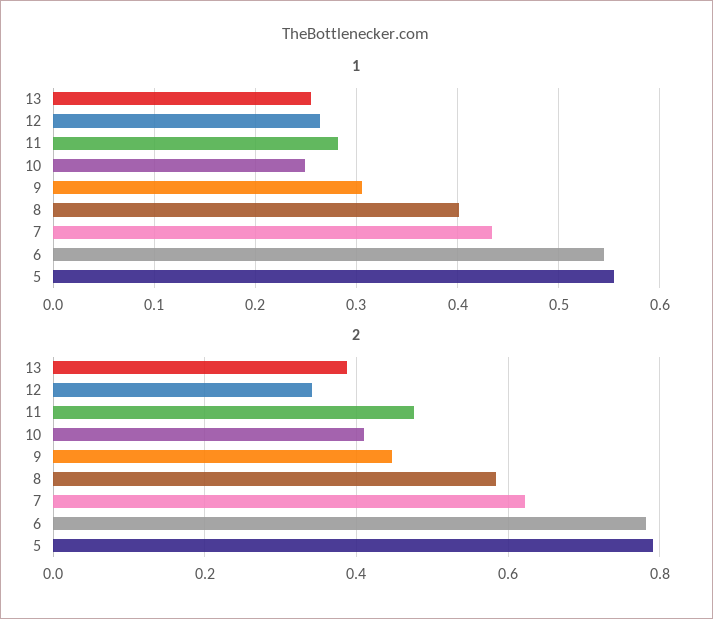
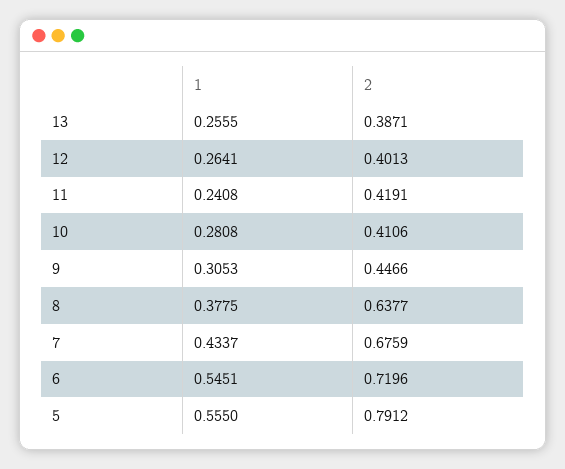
  {
    "1": {
      "13": 0.2555,
      "12": 0.2641,
-     "11": 0.28,
+     "11": 0.2408,
-     "10": 0.25,
+     "10": 0.2808,
      "9": 0.3053,
-     "8": 0.4,
+     "8": 0.3775,
      "7": 0.4337,
      "6": 0.5451,
      "5": 0.555
    },
    "2": {
      "13": 0.3871,
-     "12": 0.34,
+     "12": 0.4013,
-     "11": 0.48,
+     "11": 0.4191,
      "10": 0.4106,
      "9": 0.4466,
-     "8": 0.58,
+     "8": 0.6377,
-     "7": 0.62,
+     "7": 0.6759,
-     "6": 0.78,
+     "6": 0.7196,
      "5": 0.7912
    }
  }

